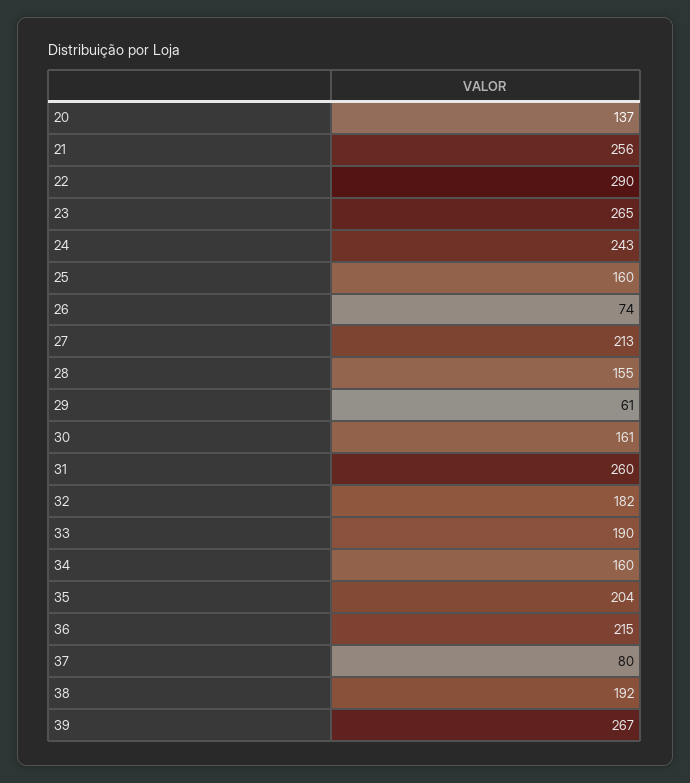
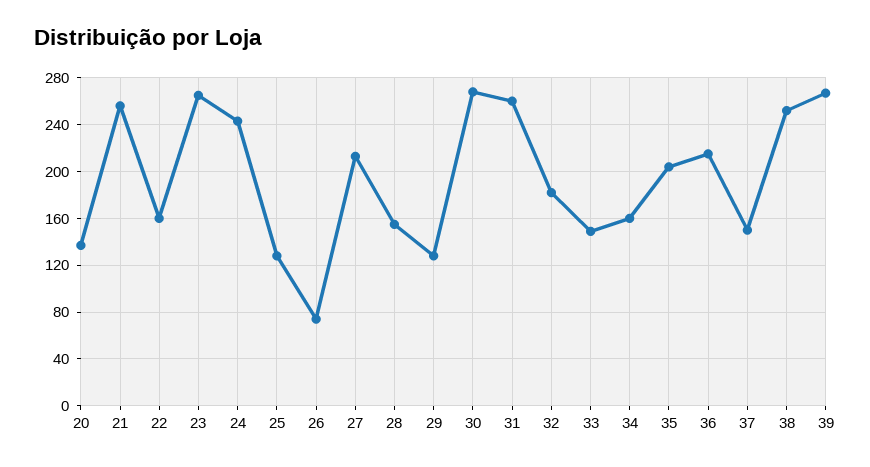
  {
    "20": 137,
    "21": 256,
-   "22": 290,
+   "22": 160,
    "23": 265,
    "24": 243,
-   "25": 160,
+   "25": 130,
    "26": 74,
    "27": 213,
    "28": 155,
-   "29": 61,
+   "29": 130,
-   "30": 161,
+   "30": 270,
    "31": 260,
    "32": 182,
-   "33": 190,
+   "33": 150,
    "34": 160,
    "35": 204,
    "36": 215,
-   "37": 80,
+   "37": 150,
-   "38": 192,
+   "38": 250,
    "39": 267
  }

